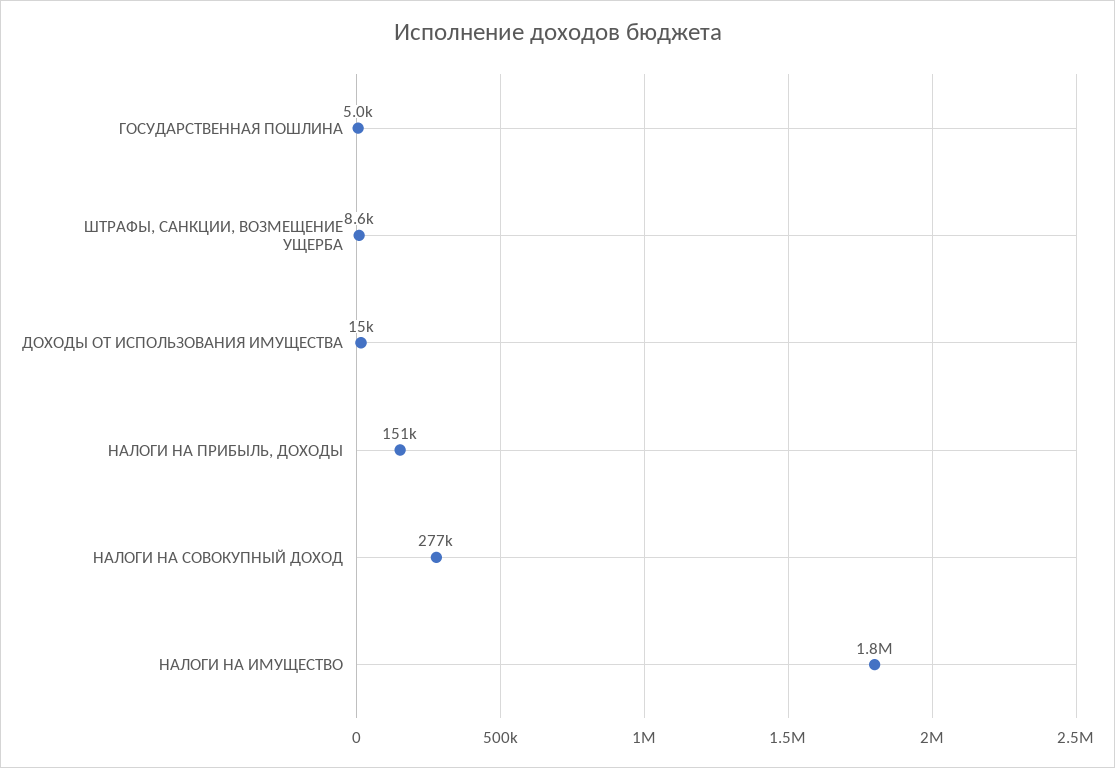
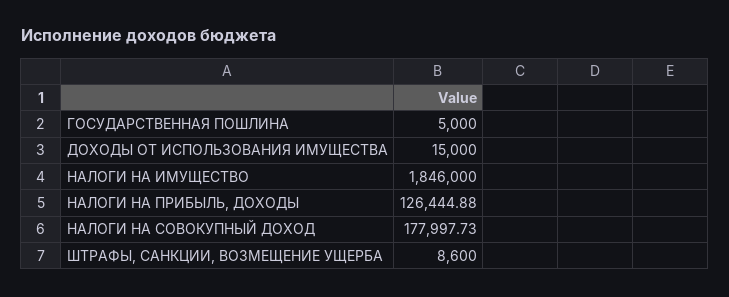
  {
    "ГОСУДАРСТВЕННАЯ ПОШЛИНА": 5000,
    "ШТРАФЫ, САНКЦИИ, ВОЗМЕЩЕНИЕ УЩЕРБА": 8600,
    "ДОХОДЫ ОТ ИСПОЛЬЗОВАНИЯ ИМУЩЕСТВА": 15000,
-   "НАЛОГИ НА ПРИБЫЛЬ, ДОХОДЫ": 151000,
+   "НАЛОГИ НА ПРИБЫЛЬ, ДОХОДЫ": 126444.88,
-   "НАЛОГИ НА СОВОКУПНЫЙ ДОХОД": 277000,
+   "НАЛОГИ НА СОВОКУПНЫЙ ДОХОД": 177997.73,
    "НАЛОГИ НА ИМУЩЕСТВО": 1846000
  }

